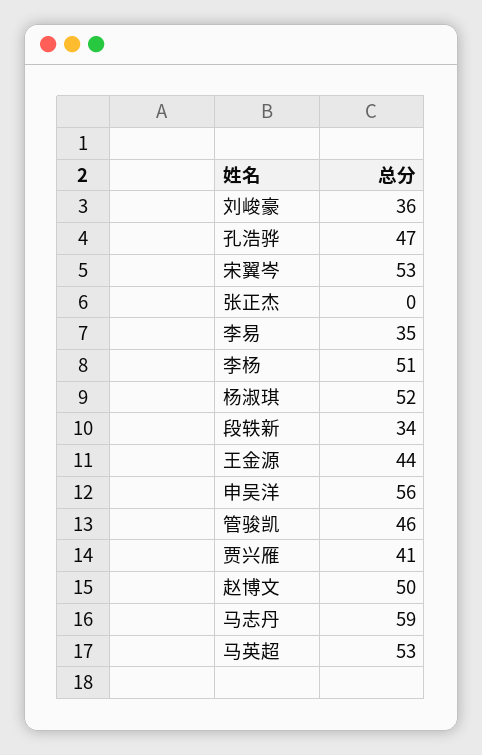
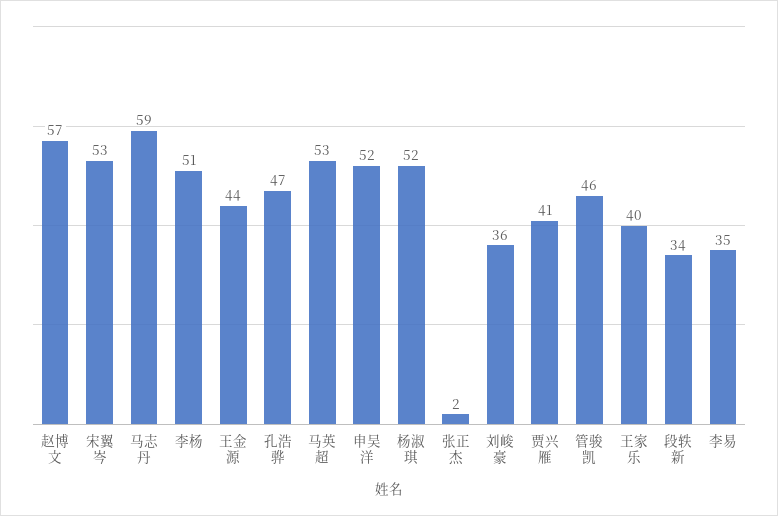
  {
    "刘峻豪": 36,
    "孔浩骅": 47,
    "宋翼岑": 53,
-   "张正杰": 0,
+   "张正杰": 2,
    "李易": 35,
    "李杨": 51,
    "杨淑琪": 52,
    "段轶新": 34,
    "王金源": 44,
-   "申吴洋": 56,
+   "申吴洋": 52,
    "管骏凯": 46,
    "贾兴雁": 41,
-   "赵博文": 50,
+   "赵博文": 57,
    "马志丹": 59,
-   "马英超": 53
+   "马英超": 53,
+   "王家乐": 40
  }

